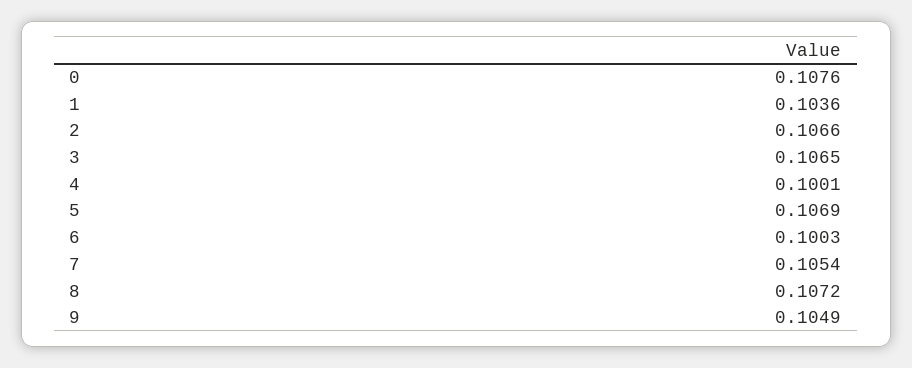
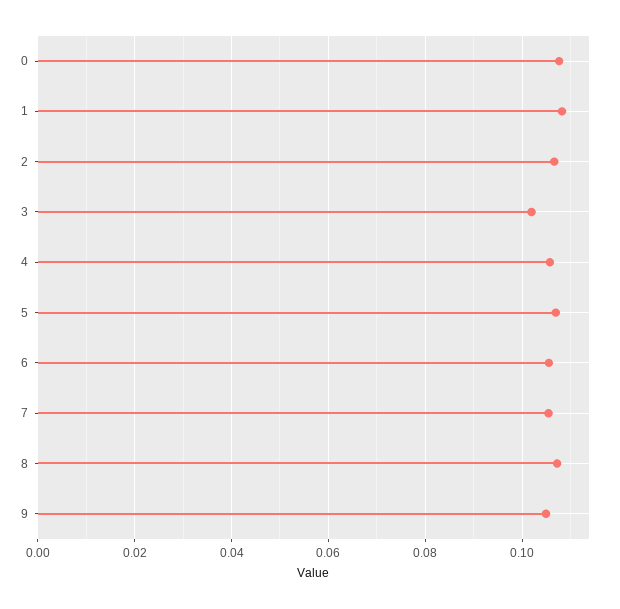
  {
    "0": 0.1076,
-   "1": 0.1036,
+   "1": 0.108,
    "2": 0.1066,
-   "3": 0.1065,
+   "3": 0.102,
-   "4": 0.1001,
+   "4": 0.106,
    "5": 0.1069,
-   "6": 0.1003,
+   "6": 0.106,
    "7": 0.1054,
    "8": 0.1072,
    "9": 0.1049
  }

